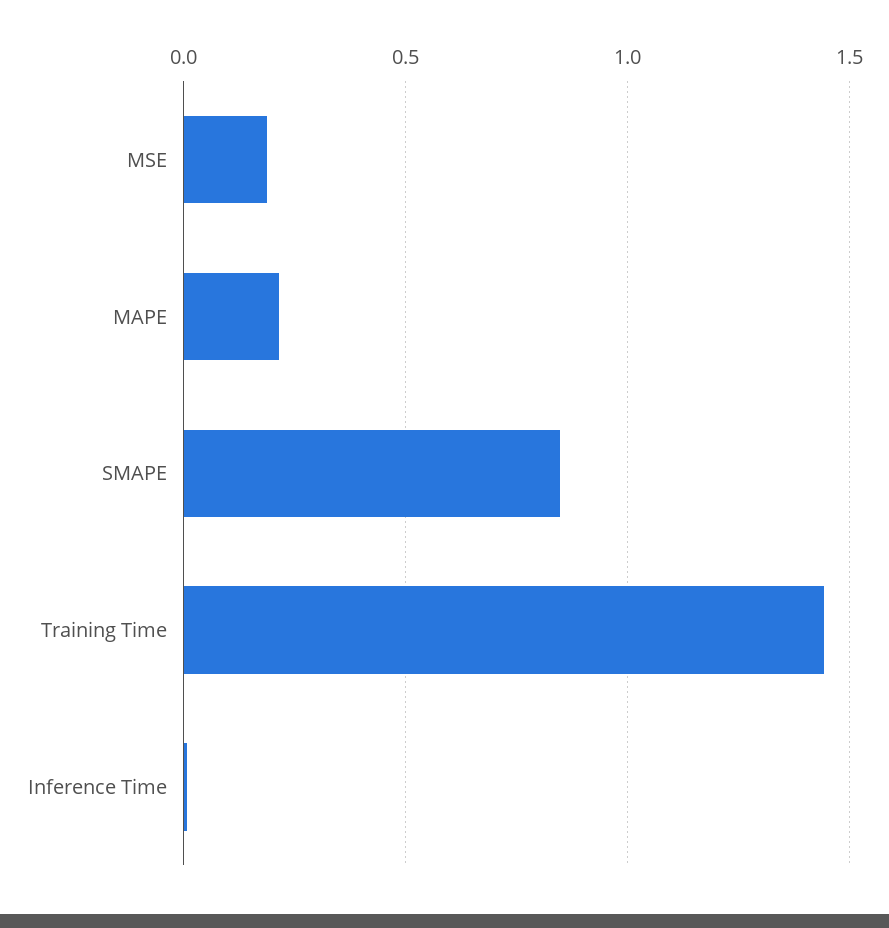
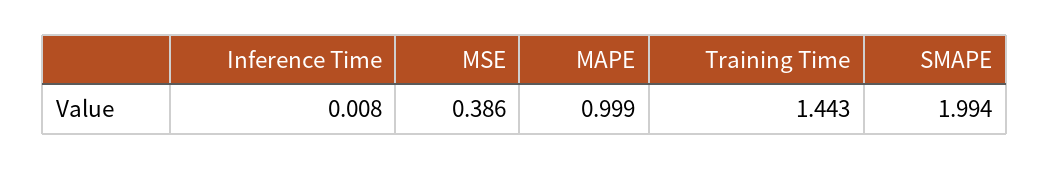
  {
-   "MSE": 0.2,
+   "MSE": 0.386,
-   "MAPE": 0.2,
+   "MAPE": 0.999,
-   "SMAPE": 0.85,
+   "SMAPE": 1.994,
    "Training Time": 1.443,
    "Inference Time": 0.008
  }

